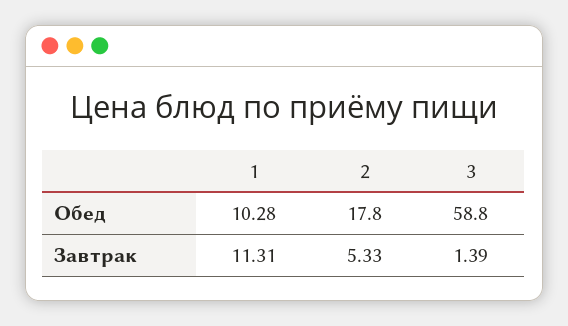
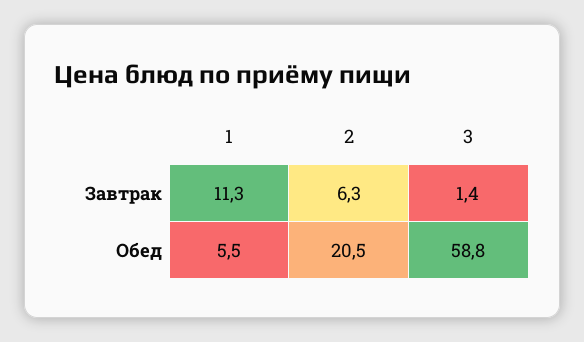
  {
    "1": {
-     "Обед": 10.28,
+     "Обед": 5.5,
      "Завтрак": 11.31
    },
    "2": {
-     "Обед": 17.8,
+     "Обед": 20.5,
-     "Завтрак": 5.33
+     "Завтрак": 6.3
    },
    "3": {
      "Обед": 58.8,
      "Завтрак": 1.39
    }
  }

